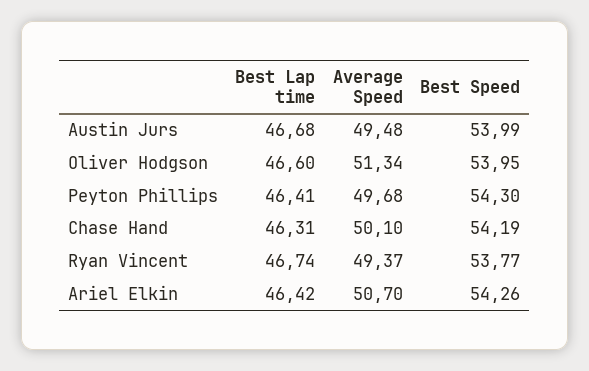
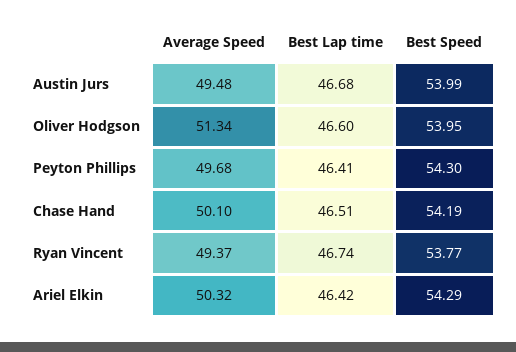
  {
    "Best Lap time": {
      "Austin Jurs": 46.68,
      "Oliver Hodgson": 46.6,
      "Peyton Phillips": 46.41,
-     "Chase Hand": 46.31,
+     "Chase Hand": 46.51,
      "Ryan Vincent": 46.74,
      "Ariel Elkin": 46.42
    },
    "Average Speed": {
      "Austin Jurs": 49.48,
      "Oliver Hodgson": 51.34,
      "Peyton Phillips": 49.68,
      "Chase Hand": 50.1,
      "Ryan Vincent": 49.37,
-     "Ariel Elkin": 50.7
+     "Ariel Elkin": 50.32
    },
    "Best Speed": {
      "Austin Jurs": 53.99,
      "Oliver Hodgson": 53.95,
      "Peyton Phillips": 54.3,
      "Chase Hand": 54.19,
      "Ryan Vincent": 53.77,
-     "Ariel Elkin": 54.26
+     "Ariel Elkin": 54.29
    }
  }

